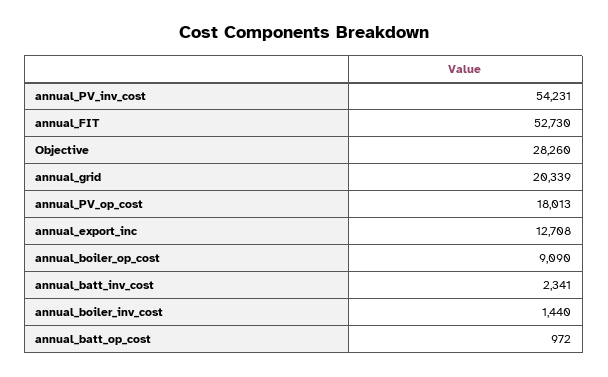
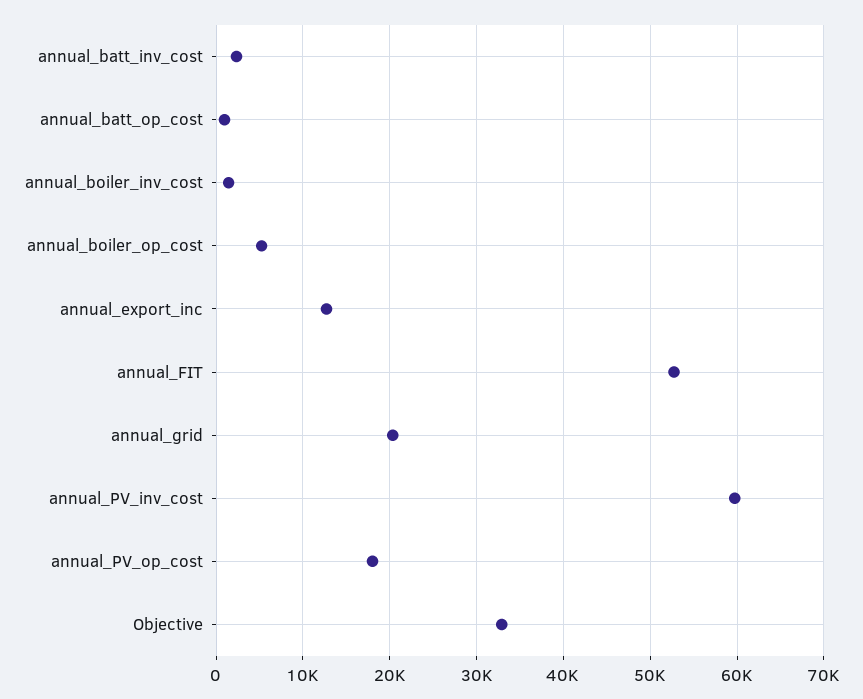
  {
-   "annual_PV_inv_cost": 54231,
+   "annual_PV_inv_cost": 60000,
    "annual_FIT": 52730,
-   "Objective": 28260,
+   "Objective": 33000,
    "annual_grid": 20339,
    "annual_PV_op_cost": 18013,
    "annual_export_inc": 12708,
-   "annual_boiler_op_cost": 9090,
+   "annual_boiler_op_cost": 5000,
    "annual_batt_inv_cost": 2341,
    "annual_boiler_inv_cost": 1440,
    "annual_batt_op_cost": 972
  }

